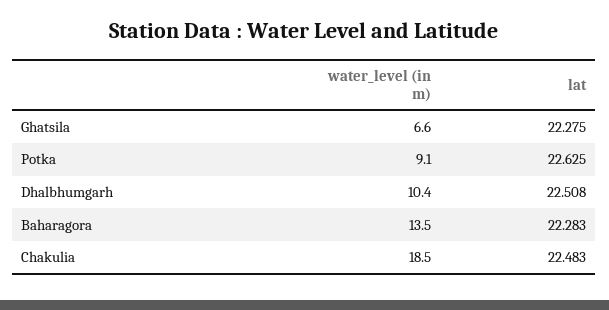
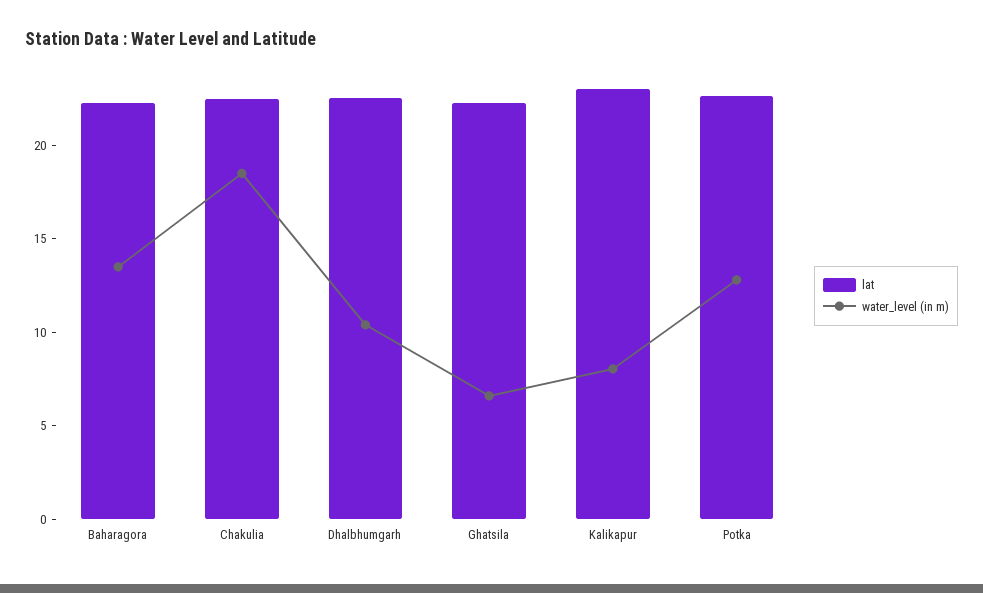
  {
    "water_level (in m)": {
      "Ghatsila": 6.6,
-     "Potka": 9.1,
+     "Potka": 13,
      "Dhalbhumgarh": 10.4,
      "Baharagora": 13.5,
-     "Chakulia": 18.5
+     "Chakulia": 18.5,
+     "Kalikapur": 8
    },
    "lat": {
      "Ghatsila": 22.275,
      "Potka": 22.625,
      "Dhalbhumgarh": 22.508,
      "Baharagora": 22.283,
-     "Chakulia": 22.483
+     "Chakulia": 22.483,
+     "Kalikapur": 23
    }
  }

